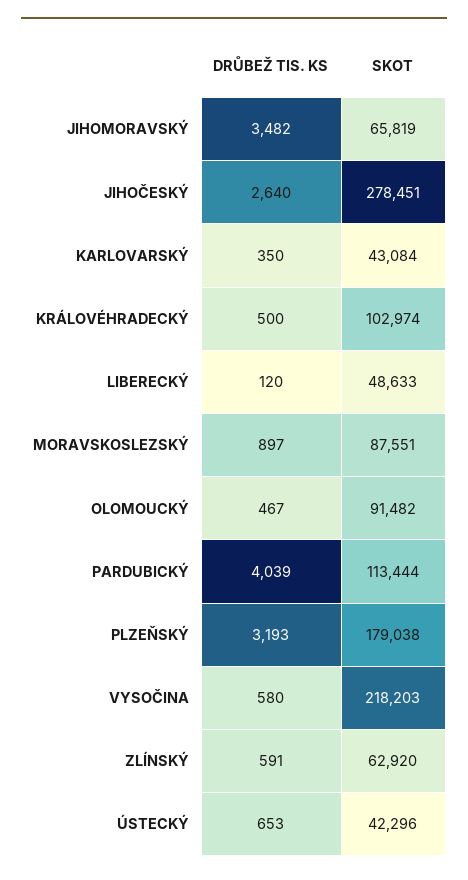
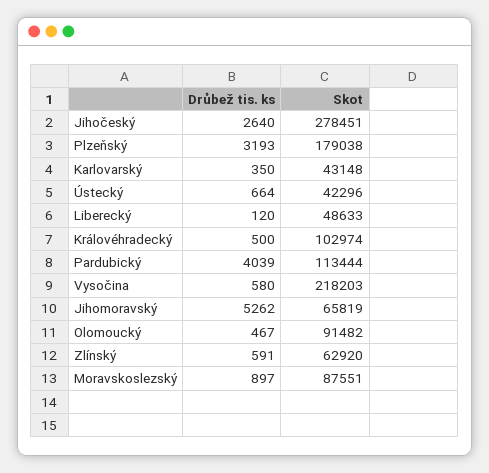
  {
    "DRŮBEŽ TIS. KS": {
-     "JIHOMORAVSKÝ": 3482,
+     "JIHOMORAVSKÝ": 5262,
      "JIHOČESKÝ": 2640,
      "KARLOVARSKÝ": 350,
      "KRÁLOVÉHRADECKÝ": 500,
      "LIBERECKÝ": 120,
      "MORAVSKOSLEZSKÝ": 897,
      "OLOMOUCKÝ": 467,
      "PARDUBICKÝ": 4039,
      "PLZEŇSKÝ": 3193,
      "VYSOČINA": 580,
      "ZLÍNSKÝ": 591,
-     "ÚSTECKÝ": 653
+     "ÚSTECKÝ": 664
    },
    "SKOT": {
      "JIHOMORAVSKÝ": 65819,
      "JIHOČESKÝ": 278451,
-     "KARLOVARSKÝ": 43084,
+     "KARLOVARSKÝ": 43148,
      "KRÁLOVÉHRADECKÝ": 102974,
      "LIBERECKÝ": 48633,
      "MORAVSKOSLEZSKÝ": 87551,
      "OLOMOUCKÝ": 91482,
      "PARDUBICKÝ": 113444,
      "PLZEŇSKÝ": 179038,
      "VYSOČINA": 218203,
      "ZLÍNSKÝ": 62920,
      "ÚSTECKÝ": 42296
    }
  }

